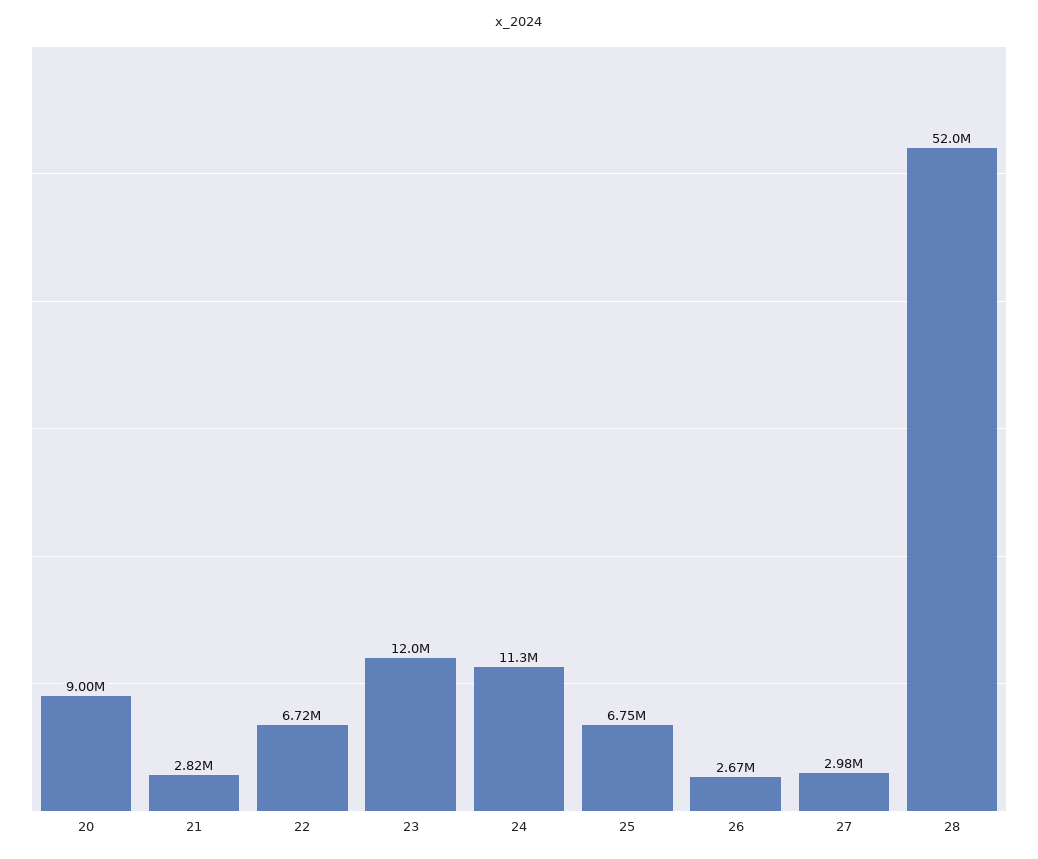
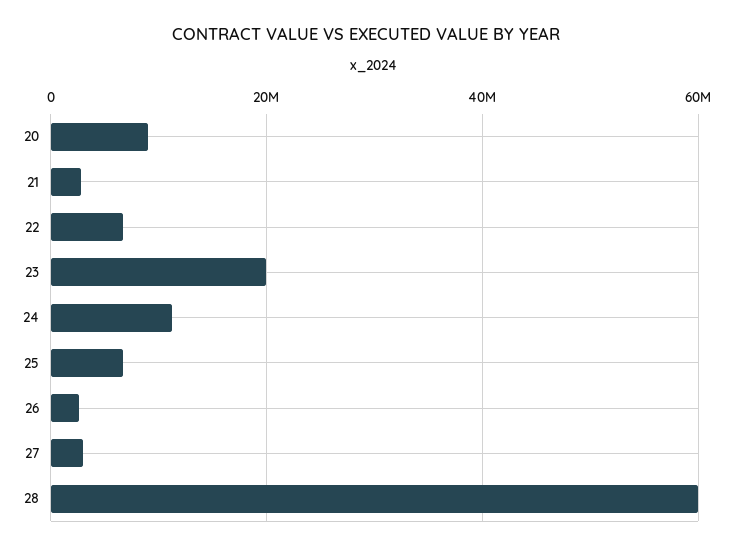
  {
    "20": 9000000,
    "21": 2820000,
    "22": 6720000,
-   "23": 12000000,
+   "23": 20000000,
    "24": 11300000,
    "25": 6750000,
    "26": 2670000,
    "27": 2980000,
-   "28": 52000000
+   "28": 60000000
  }

